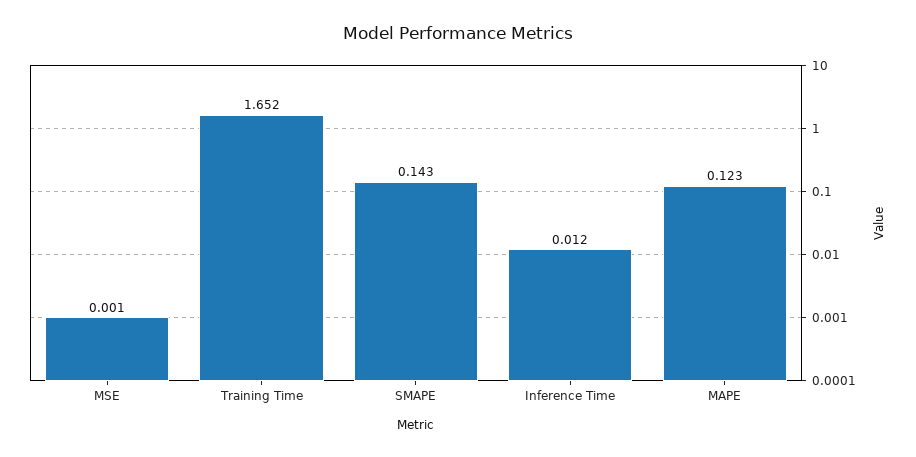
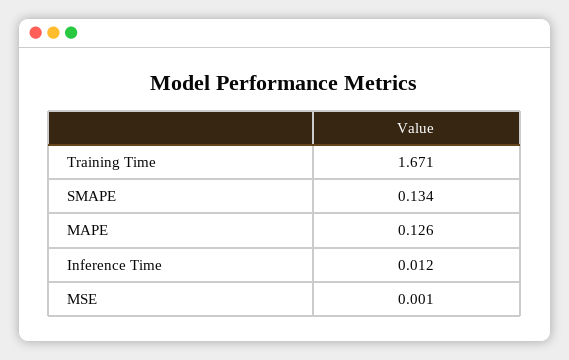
  {
    "MSE": 0.001,
-   "Training Time": 1.652,
+   "Training Time": 1.671,
-   "SMAPE": 0.143,
+   "SMAPE": 0.134,
    "Inference Time": 0.012,
-   "MAPE": 0.123
+   "MAPE": 0.126
  }

